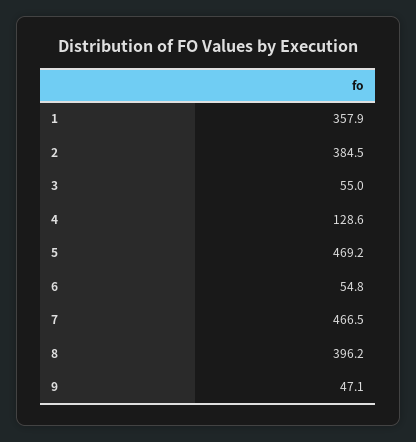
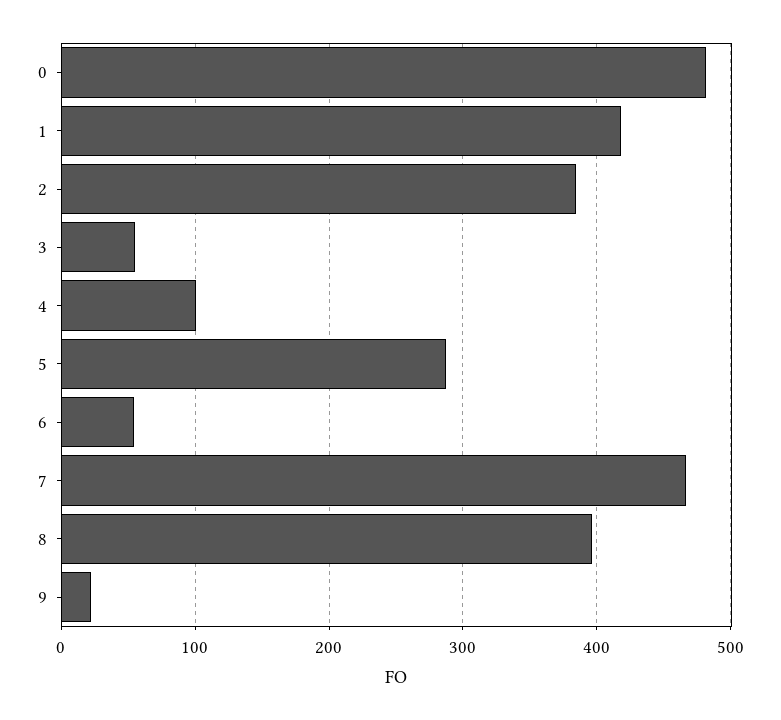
  {
-   "1": 357.9,
+   "1": 420,
    "2": 384.5,
    "3": 55,
-   "4": 128.6,
+   "4": 100,
-   "5": 469.2,
+   "5": 290,
    "6": 54.8,
    "7": 466.5,
    "8": 396.2,
-   "9": 47.1
+   "9": 20,
+   "0": 480
  }

